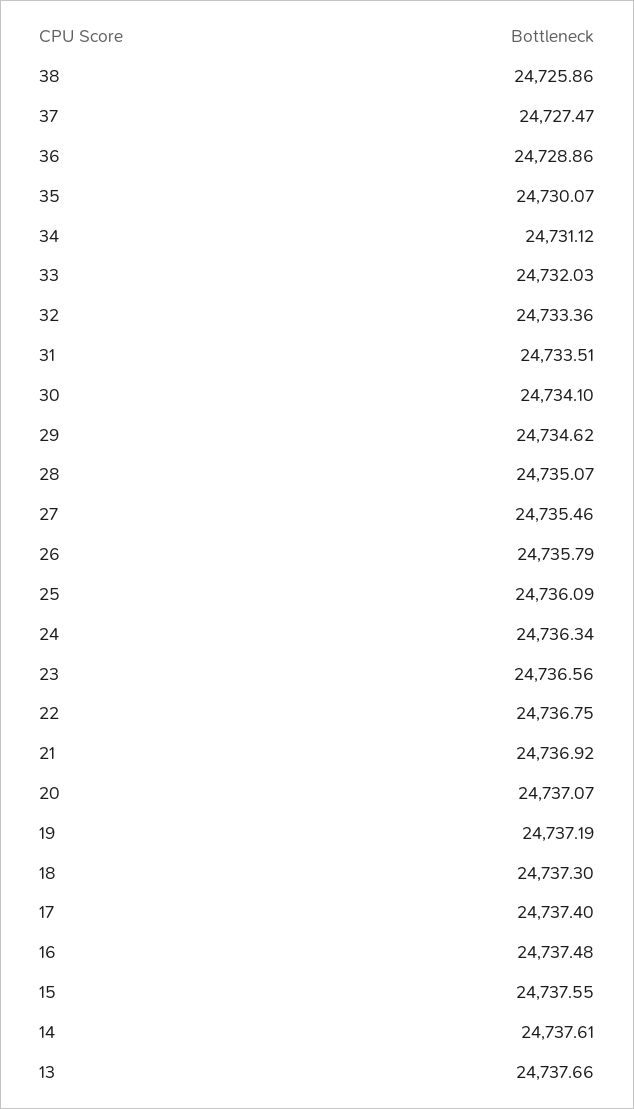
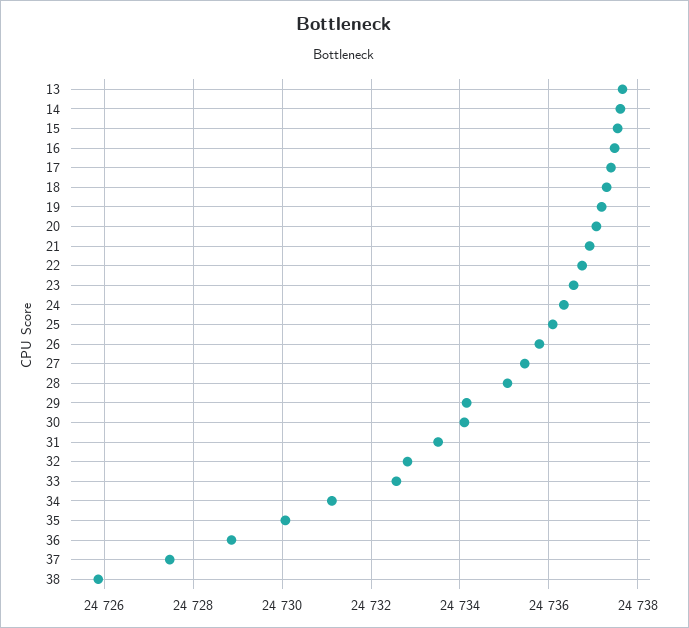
  {
    "38": 24725.86,
    "37": 24727.47,
    "36": 24728.86,
    "35": 24730.07,
    "34": 24731.12,
-   "33": 24732.03,
+   "33": 24732.6,
-   "32": 24733.36,
+   "32": 24732.8,
    "31": 24733.51,
    "30": 24734.1,
-   "29": 24734.62,
+   "29": 24734.2,
    "28": 24735.07,
    "27": 24735.46,
    "26": 24735.79,
    "25": 24736.09,
    "24": 24736.34,
    "23": 24736.56,
    "22": 24736.75,
    "21": 24736.92,
    "20": 24737.07,
    "19": 24737.19,
    "18": 24737.3,
    "17": 24737.4,
    "16": 24737.48,
    "15": 24737.55,
    "14": 24737.61,
    "13": 24737.66
  }

